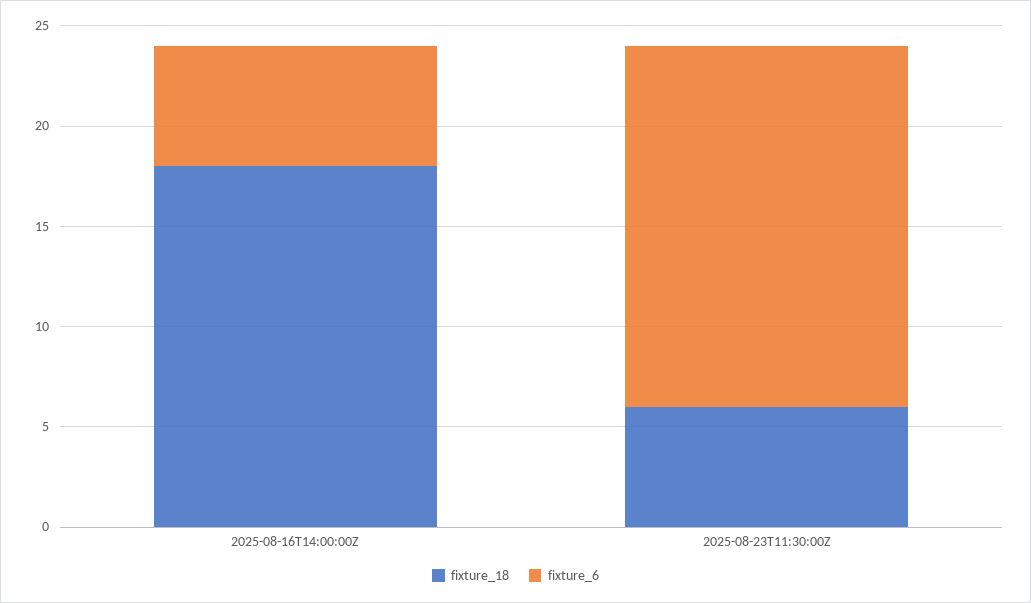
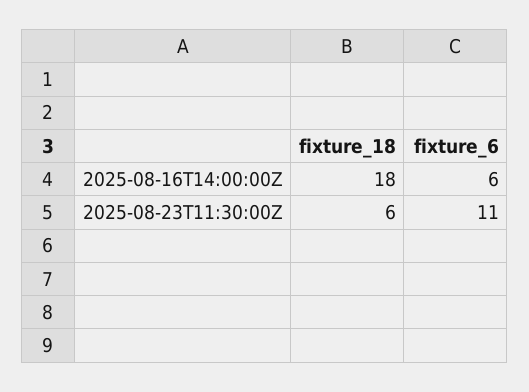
  {
    "fixture_18": {
      "2025-08-16T14:00:00Z": 18,
      "2025-08-23T11:30:00Z": 6
    },
    "fixture_6": {
      "2025-08-16T14:00:00Z": 6,
-     "2025-08-23T11:30:00Z": 18
+     "2025-08-23T11:30:00Z": 11
    }
  }

